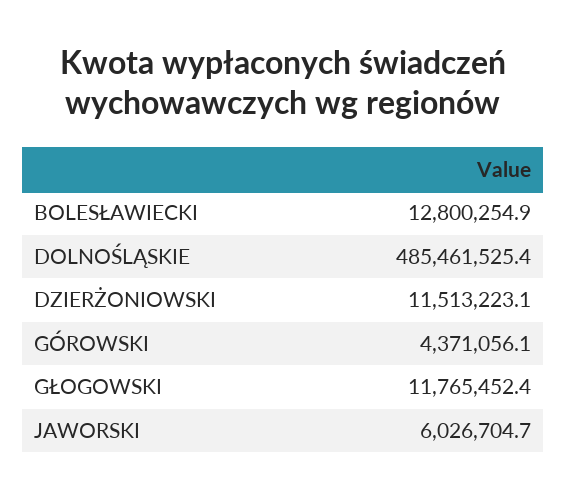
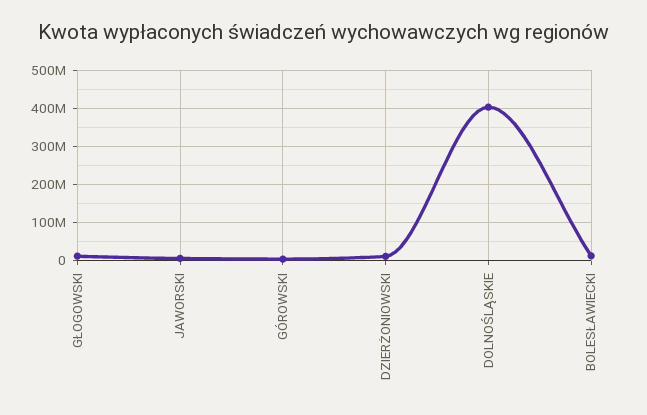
  {
    "BOLESŁAWIECKI": 12800254.9,
-   "DOLNOŚLĄSKIE": 485461525.4,
+   "DOLNOŚLĄSKIE": 400000000,
    "DZIERŻONIOWSKI": 11513223.1,
    "GÓROWSKI": 4371056.1,
    "GŁOGOWSKI": 11765452.4,
    "JAWORSKI": 6026704.7
  }

